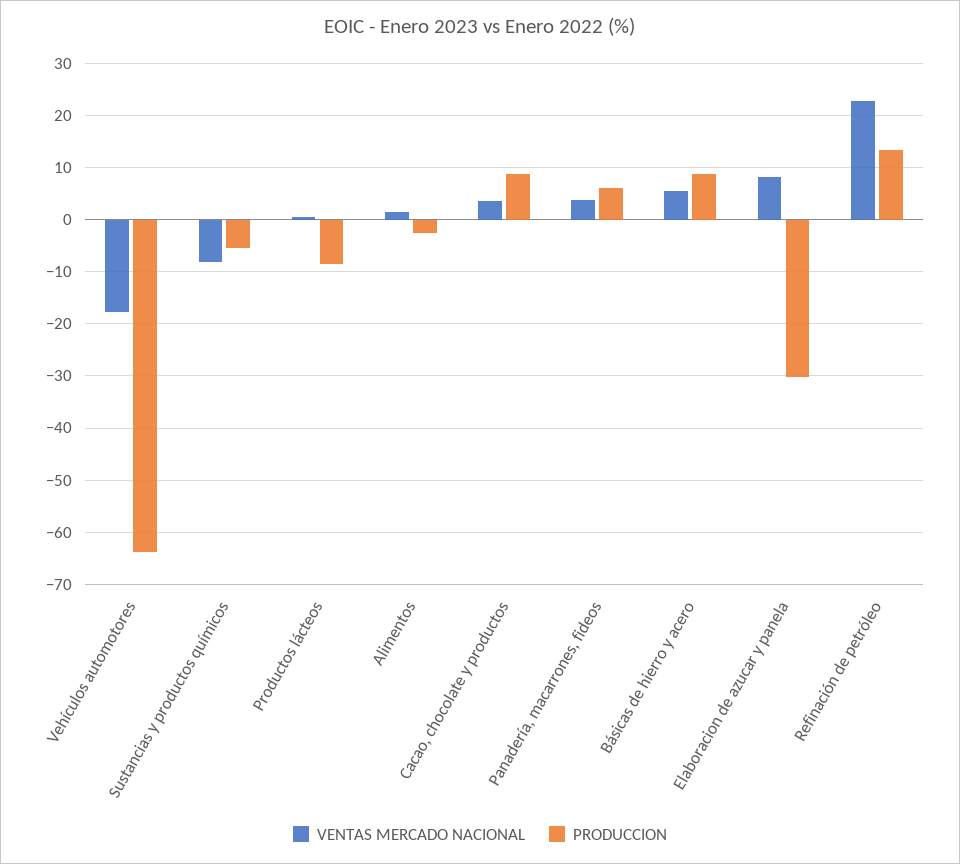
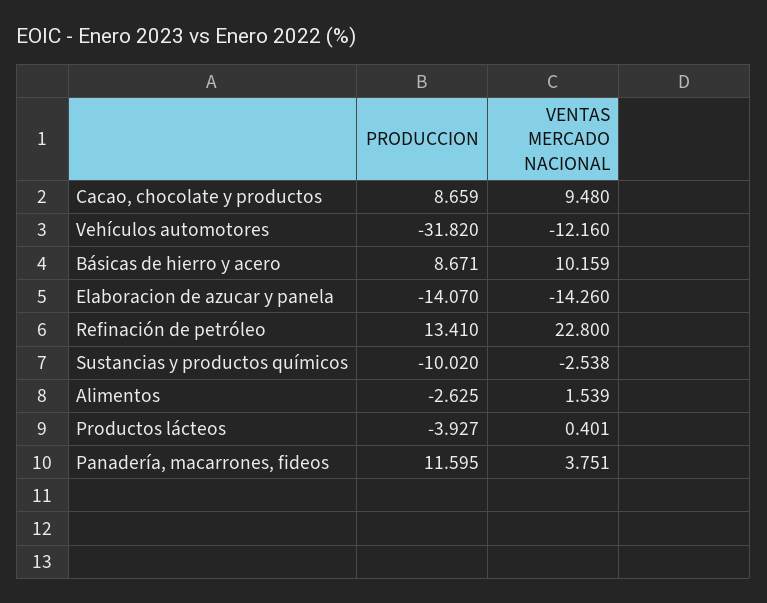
  {
    "VENTAS MERCADO NACIONAL": {
-     "Vehículos automotores": -18,
+     "Vehículos automotores": -12.16,
-     "Sustancias y productos químicos": -8,
+     "Sustancias y productos químicos": -2.538,
      "Productos lácteos": 0.401,
      "Alimentos": 1.539,
-     "Cacao, chocolate y productos": 4,
+     "Cacao, chocolate y productos": 9.48,
      "Panadería, macarrones, fideos": 3.751,
-     "Básicas de hierro y acero": 6,
+     "Básicas de hierro y acero": 10.159,
-     "Elaboracion de azucar y panela": 8,
+     "Elaboracion de azucar y panela": -14.26,
      "Refinación de petróleo": 22.8
    },
    "PRODUCCION": {
-     "Vehículos automotores": -64,
+     "Vehículos automotores": -31.82,
-     "Sustancias y productos químicos": -6,
+     "Sustancias y productos químicos": -10.02,
-     "Productos lácteos": -8,
+     "Productos lácteos": -3.927,
      "Alimentos": -2.625,
      "Cacao, chocolate y productos": 8.659,
-     "Panadería, macarrones, fideos": 6,
+     "Panadería, macarrones, fideos": 11.595,
      "Básicas de hierro y acero": 8.671,
-     "Elaboracion de azucar y panela": -30,
+     "Elaboracion de azucar y panela": -14.07,
      "Refinación de petróleo": 13.41
    }
  }

